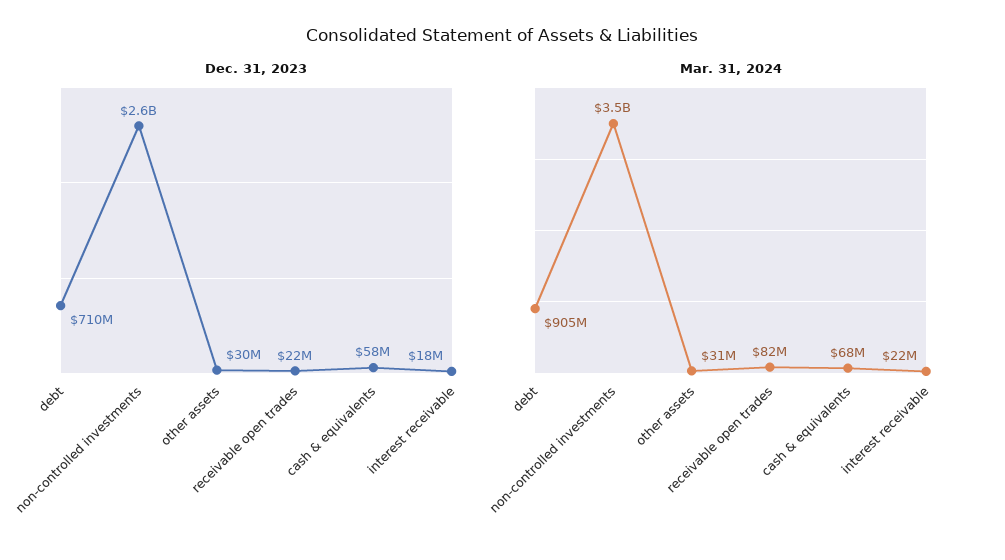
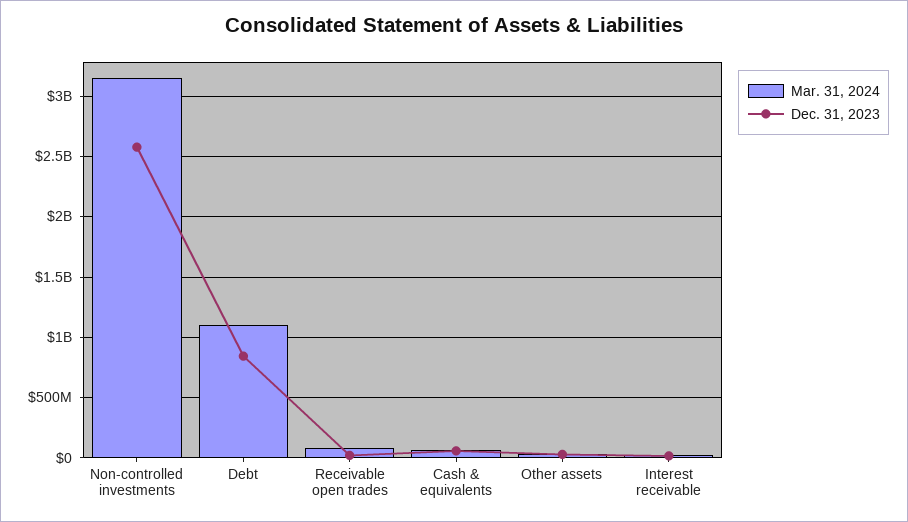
  {
    "Dec. 31, 2023": {
-     "debt": 710000000,
+     "debt": 850000000,
      "non-controlled investments": 2600000000,
      "other assets": 30000000,
      "receivable open trades": 22000000,
      "cash & equivalents": 58000000,
      "interest receivable": 18000000
    },
    "Mar. 31, 2024": {
-     "debt": 905000000,
+     "debt": 1100000000,
-     "non-controlled investments": 3500000000,
+     "non-controlled investments": 3150000000,
      "other assets": 31000000,
      "receivable open trades": 82000000,
      "cash & equivalents": 68000000,
      "interest receivable": 22000000
    }
  }

